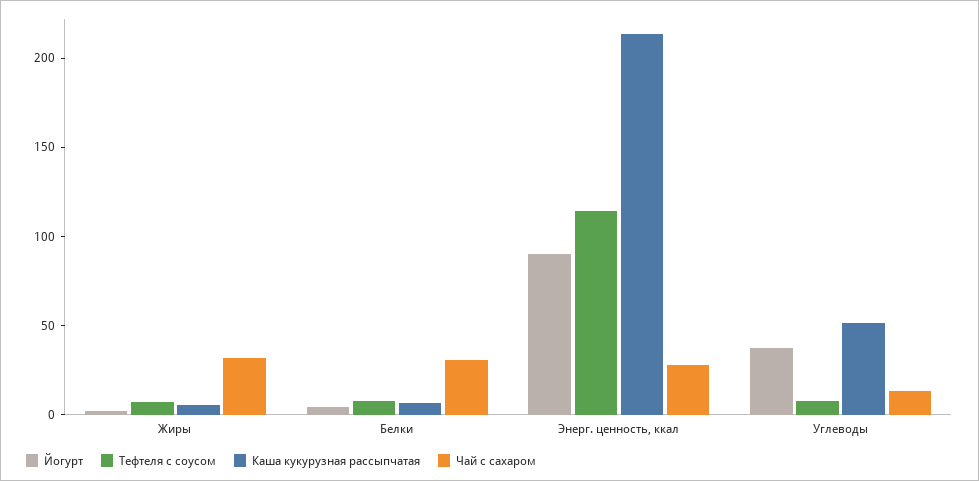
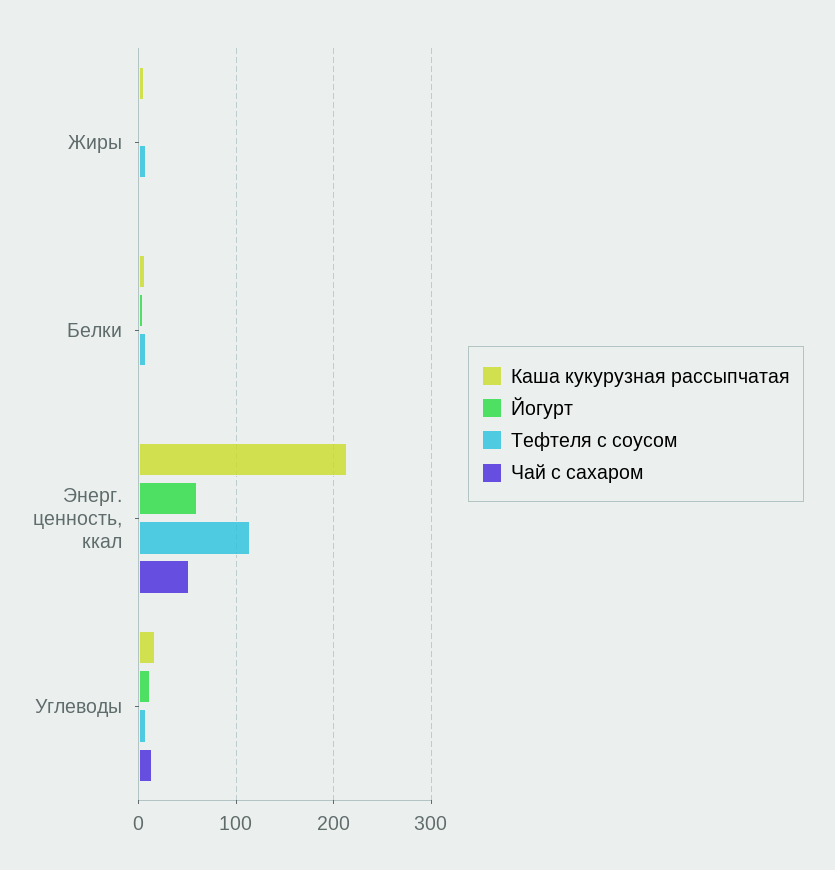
  {
    "Йогурт": {
      "Жиры": 0,
      "Белки": 0,
-     "Энерг. ценность, ккал": 90,
+     "Энерг. ценность, ккал": 60,
-     "Углеводы": 40
+     "Углеводы": 10
    },
    "Тефтеля с соусом": {
      "Жиры": 10,
      "Белки": 10,
      "Энерг. ценность, ккал": 110,
      "Углеводы": 10
    },
    "Каша кукурузная рассыпчатая": {
      "Жиры": 10,
      "Белки": 10,
      "Энерг. ценность, ккал": 210,
-     "Углеводы": 50
+     "Углеводы": 20
    },
    "Чай с сахаром": {
-     "Жиры": 30,
+     "Жиры": 0,
-     "Белки": 30,
+     "Белки": 0,
-     "Энерг. ценность, ккал": 30,
+     "Энерг. ценность, ккал": 50,
      "Углеводы": 10
    }
  }

